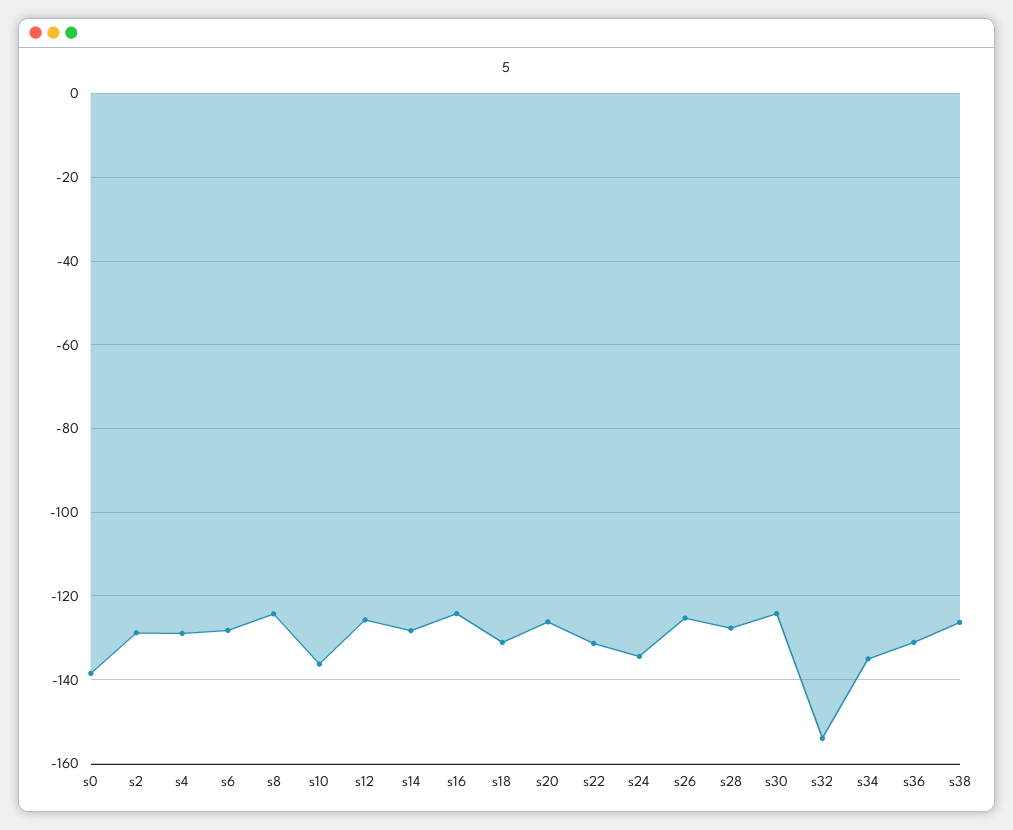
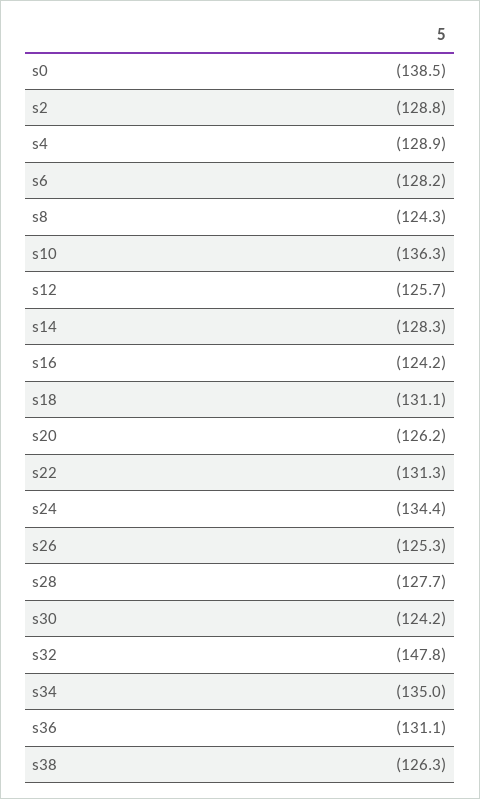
  {
    "s0": -138.5,
    "s2": -128.8,
    "s4": -128.9,
    "s6": -128.2,
    "s8": -124.3,
    "s10": -136.3,
    "s12": -125.7,
    "s14": -128.3,
    "s16": -124.2,
    "s18": -131.1,
    "s20": -126.2,
    "s22": -131.3,
    "s24": -134.4,
    "s26": -125.3,
    "s28": -127.7,
    "s30": -124.2,
-   "s32": -154,
+   "s32": -147.8,
    "s34": -135,
    "s36": -131.1,
    "s38": -126.3
  }

